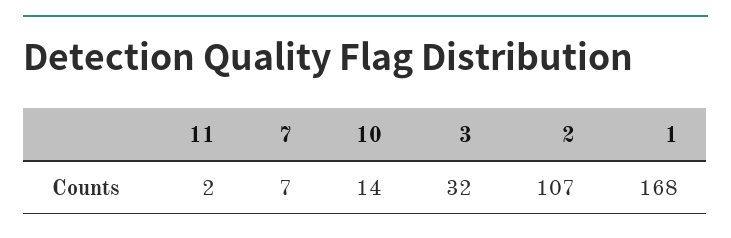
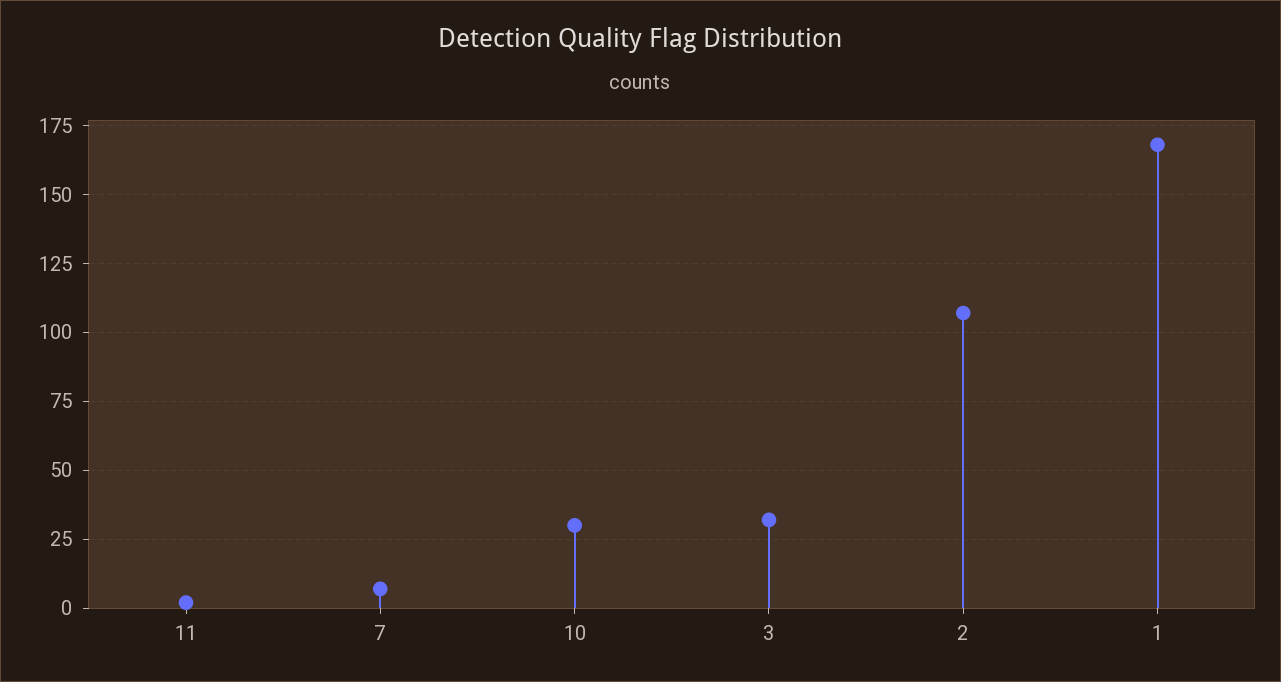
  {
    "11": 2,
    "7": 7,
-   "10": 14,
+   "10": 30,
    "3": 32,
    "2": 107,
    "1": 168
  }

